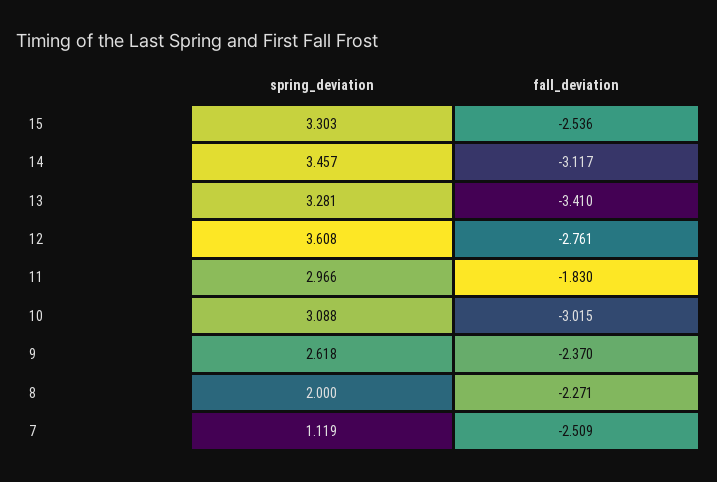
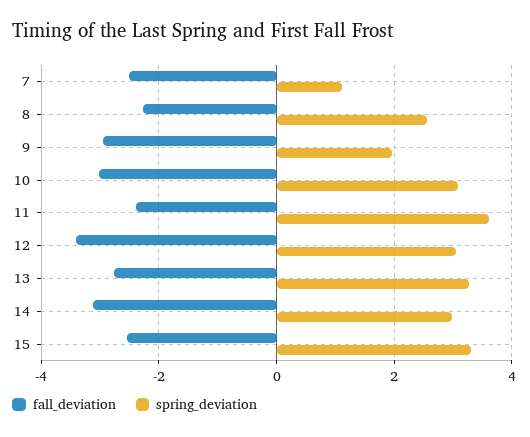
  {
    "spring_deviation": {
      "15": 3.303,
-     "14": 3.457,
+     "14": 3,
      "13": 3.281,
-     "12": 3.608,
+     "12": 3,
-     "11": 2.966,
+     "11": 3.6,
      "10": 3.088,
-     "9": 2.618,
+     "9": 2,
-     "8": 2,
+     "8": 2.6,
      "7": 1.119
    },
    "fall_deviation": {
      "15": -2.536,
      "14": -3.117,
-     "13": -3.41,
+     "13": -2.8,
-     "12": -2.761,
+     "12": -3.4,
-     "11": -1.83,
+     "11": -2.4,
      "10": -3.015,
-     "9": -2.37,
+     "9": -3,
      "8": -2.271,
      "7": -2.509
    }
  }

